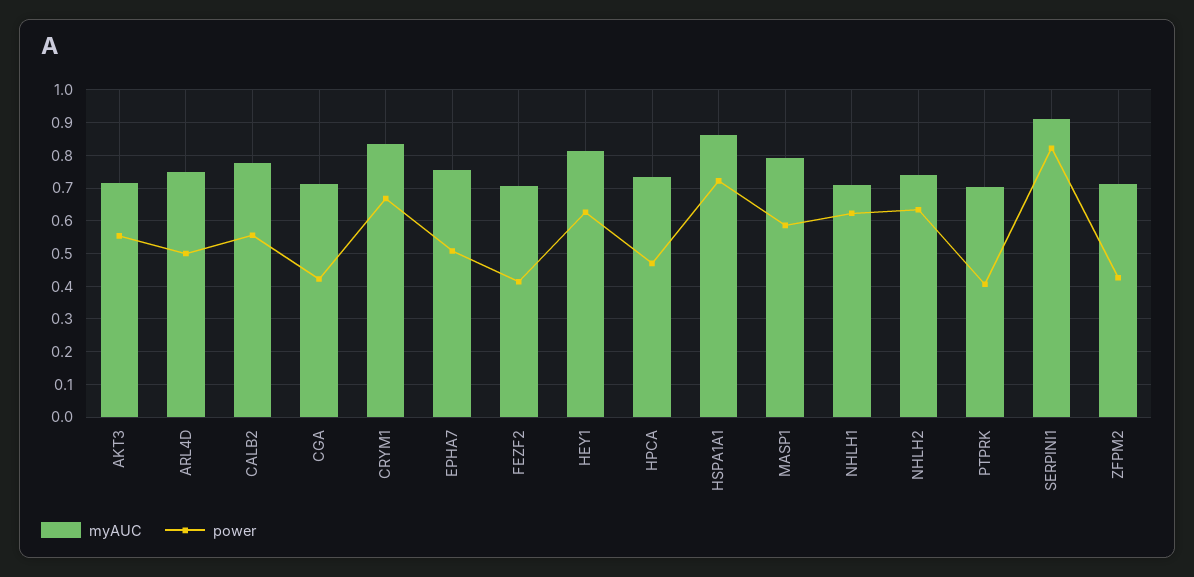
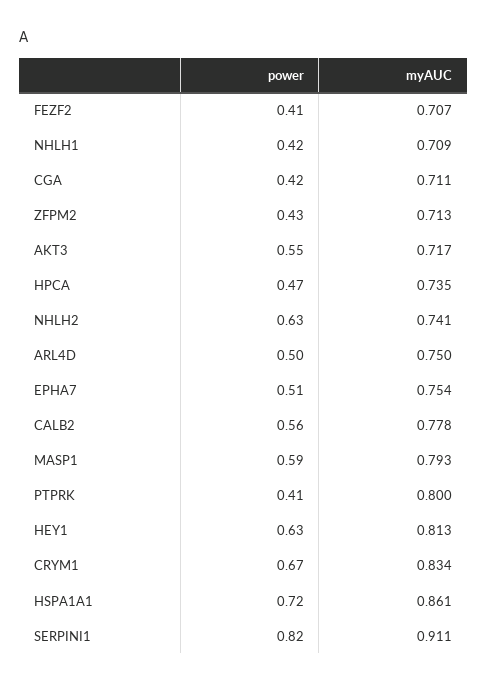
  {
    "myAUC": {
      "AKT3": 0.717,
      "ARL4D": 0.75,
      "CALB2": 0.778,
      "CGA": 0.711,
      "CRYM1": 0.834,
      "EPHA7": 0.754,
      "FEZF2": 0.707,
      "HEY1": 0.813,
      "HPCA": 0.735,
      "HSPA1A1": 0.861,
      "MASP1": 0.793,
      "NHLH1": 0.709,
      "NHLH2": 0.741,
-     "PTPRK": 0.7,
+     "PTPRK": 0.8,
      "SERPINI1": 0.911,
      "ZFPM2": 0.713
    },
    "power": {
      "AKT3": 0.55,
      "ARL4D": 0.5,
      "CALB2": 0.56,
      "CGA": 0.42,
      "CRYM1": 0.67,
      "EPHA7": 0.51,
      "FEZF2": 0.41,
      "HEY1": 0.63,
      "HPCA": 0.47,
      "HSPA1A1": 0.72,
      "MASP1": 0.59,
-     "NHLH1": 0.62,
+     "NHLH1": 0.42,
      "NHLH2": 0.63,
      "PTPRK": 0.41,
      "SERPINI1": 0.82,
      "ZFPM2": 0.43
    }
  }

